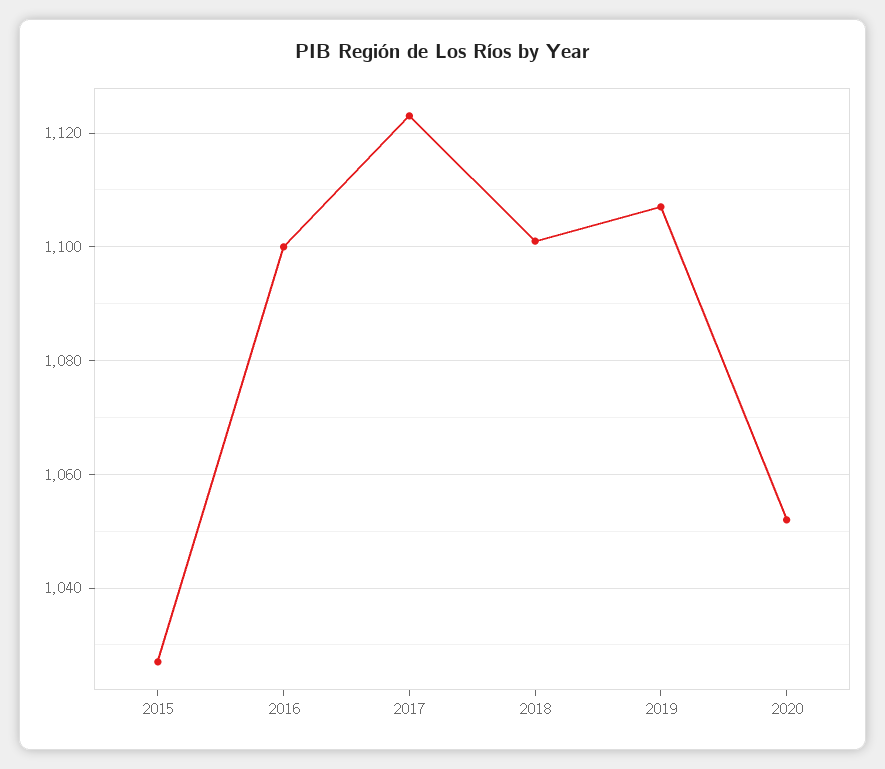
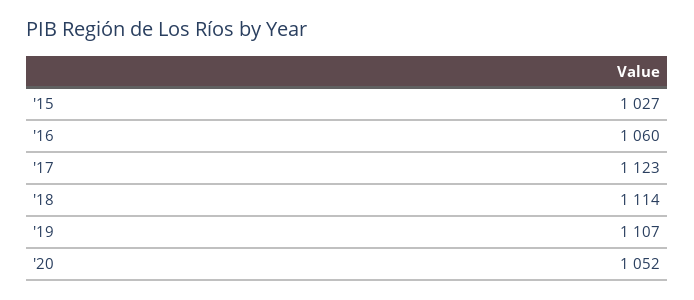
  {
    "2015": 1027,
-   "2016": 1100,
+   "2016": 1060,
    "2017": 1123,
-   "2018": 1100,
+   "2018": 1114,
    "2019": 1107,
    "2020": 1052
  }

